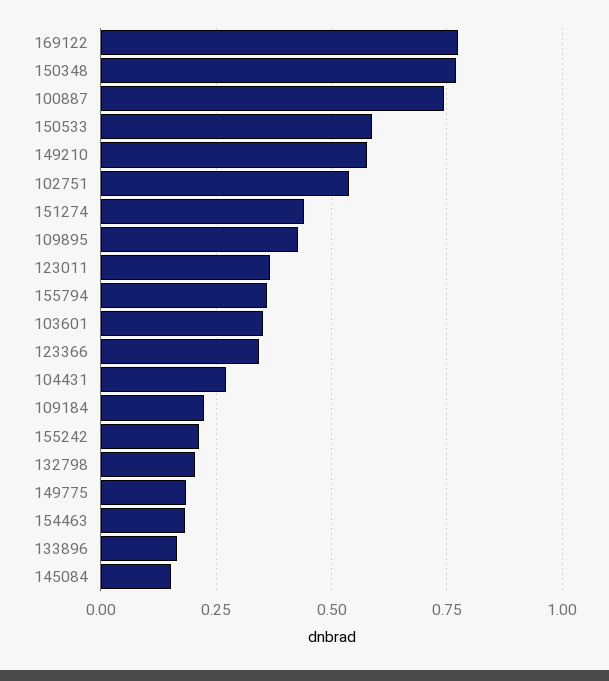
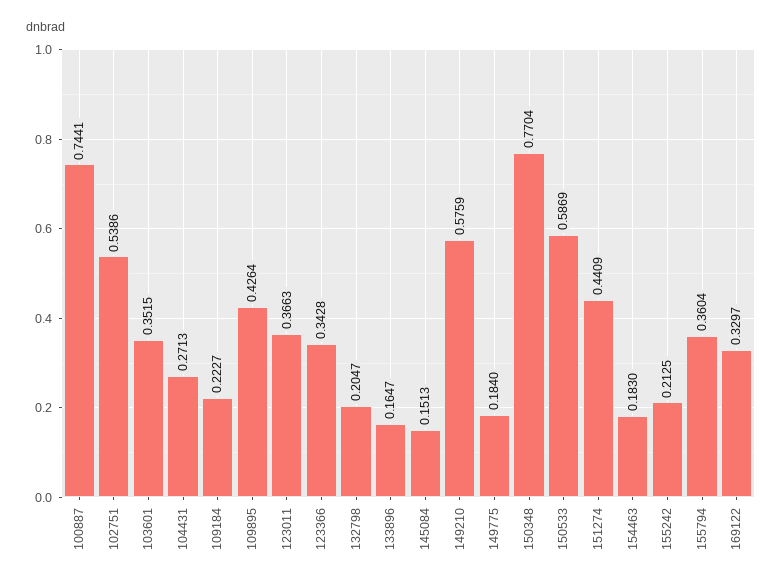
  {
-   "169122": 0.775,
+   "169122": 0.3297,
    "150348": 0.7704,
    "100887": 0.7441,
    "150533": 0.5869,
    "149210": 0.5759,
    "102751": 0.5386,
    "151274": 0.4409,
    "109895": 0.4264,
    "123011": 0.3663,
    "155794": 0.3604,
    "103601": 0.3515,
    "123366": 0.3428,
    "104431": 0.2713,
    "109184": 0.2227,
    "155242": 0.2125,
    "132798": 0.2047,
    "149775": 0.184,
    "154463": 0.183,
    "133896": 0.1647,
    "145084": 0.1513
  }

